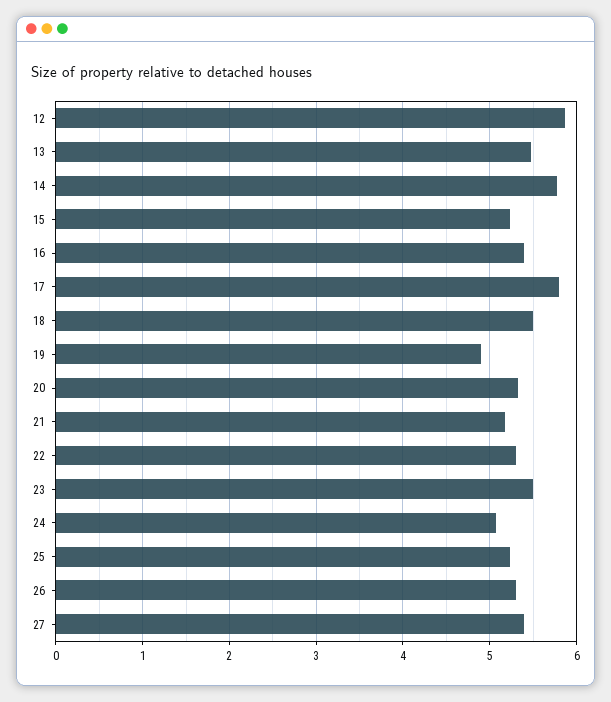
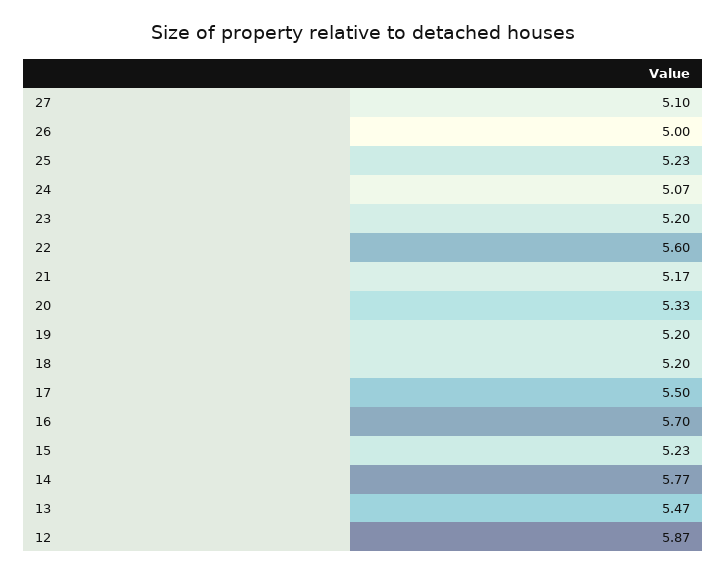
  {
    "12": 5.87,
    "13": 5.47,
    "14": 5.77,
    "15": 5.23,
-   "16": 5.4,
+   "16": 5.7,
-   "17": 5.8,
+   "17": 5.5,
-   "18": 5.5,
+   "18": 5.2,
-   "19": 4.9,
+   "19": 5.2,
    "20": 5.33,
    "21": 5.17,
-   "22": 5.3,
+   "22": 5.6,
-   "23": 5.5,
+   "23": 5.2,
    "24": 5.07,
    "25": 5.23,
-   "26": 5.3,
+   "26": 5,
-   "27": 5.4
+   "27": 5.1
  }

